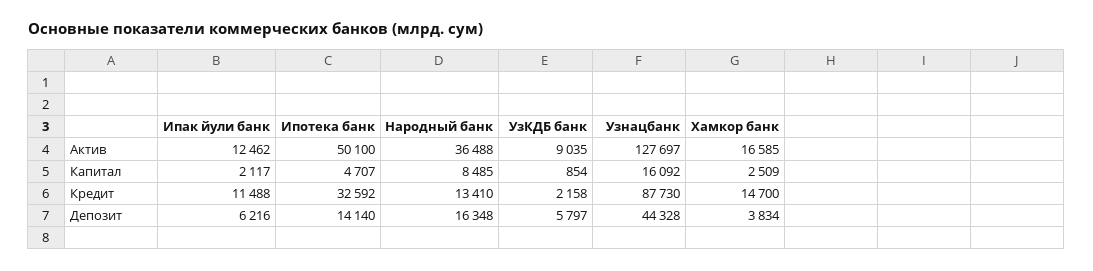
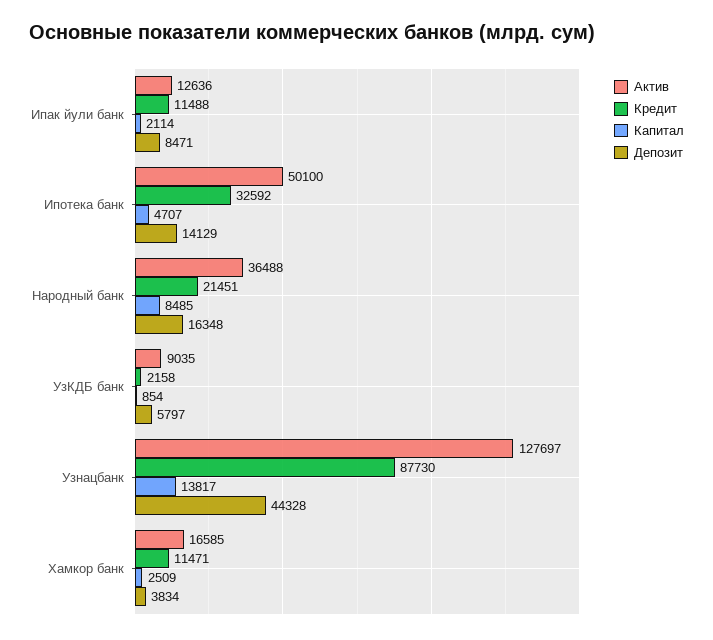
  {
    "Актив": {
-     "Ипак йули банк": 12462,
+     "Ипак йули банк": 12636,
      "Ипотека банк": 50100,
      "Народный банк": 36488,
      "УзКДБ банк": 9035,
      "Узнацбанк": 127697,
      "Хамкор банк": 16585
    },
    "Капитал": {
-     "Ипак йули банк": 2117,
+     "Ипак йули банк": 2114,
      "Ипотека банк": 4707,
      "Народный банк": 8485,
      "УзКДБ банк": 854,
-     "Узнацбанк": 16092,
+     "Узнацбанк": 13817,
      "Хамкор банк": 2509
    },
    "Кредит": {
      "Ипак йули банк": 11488,
      "Ипотека банк": 32592,
-     "Народный банк": 13410,
+     "Народный банк": 21451,
      "УзКДБ банк": 2158,
      "Узнацбанк": 87730,
-     "Хамкор банк": 14700
+     "Хамкор банк": 11471
    },
    "Депозит": {
-     "Ипак йули банк": 6216,
+     "Ипак йули банк": 8471,
-     "Ипотека банк": 14140,
+     "Ипотека банк": 14129,
      "Народный банк": 16348,
      "УзКДБ банк": 5797,
      "Узнацбанк": 44328,
      "Хамкор банк": 3834
    }
  }

